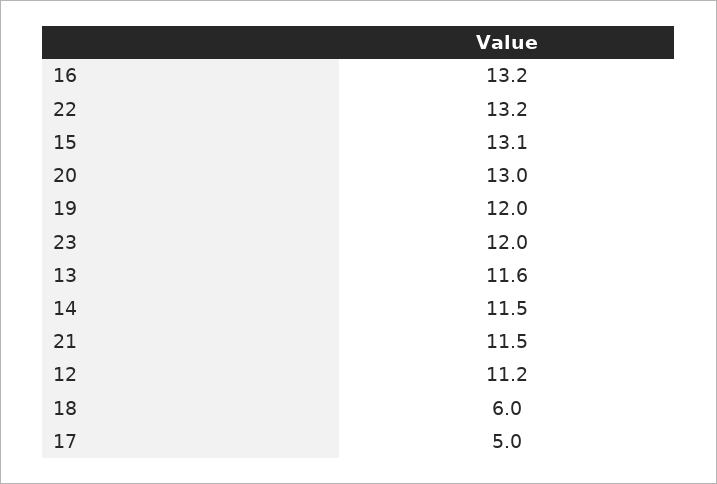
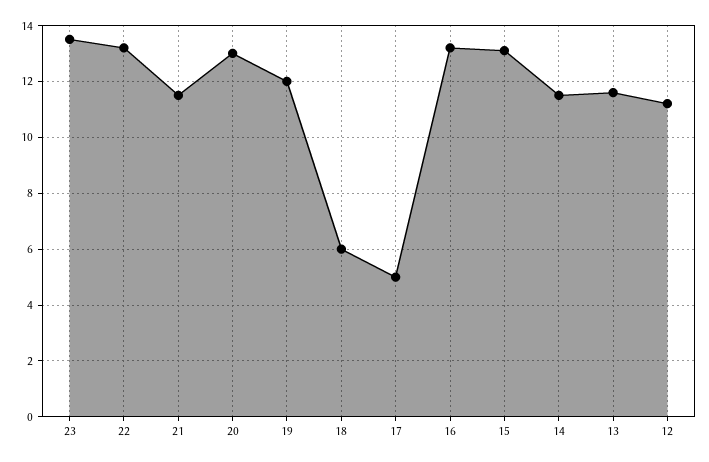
  {
    "16": 13.2,
    "22": 13.2,
    "15": 13.1,
    "20": 13,
    "19": 12,
-   "23": 12,
+   "23": 13.5,
    "13": 11.6,
    "14": 11.5,
    "21": 11.5,
    "12": 11.2,
    "18": 6,
    "17": 5
  }

